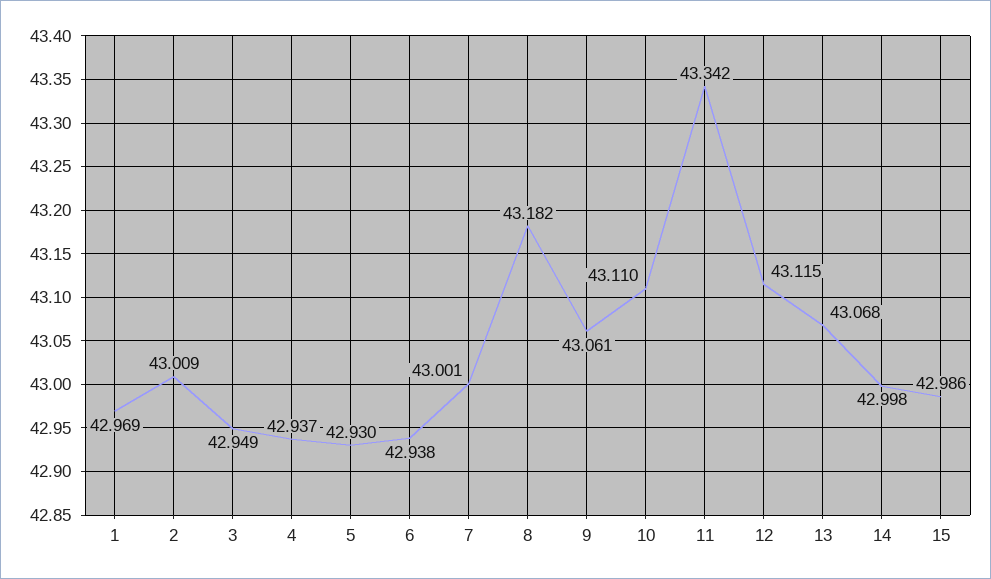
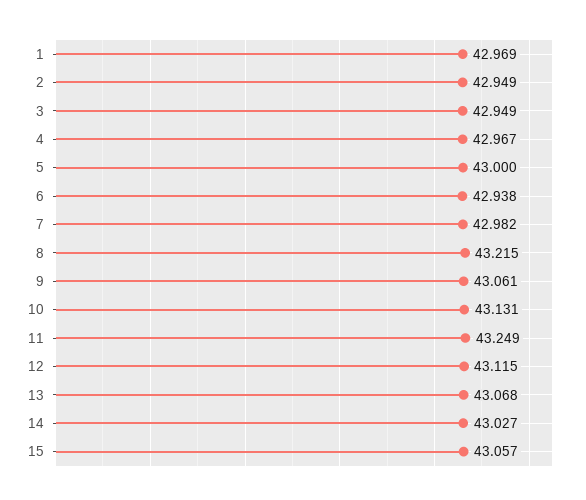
  {
    "1": 42.969,
-   "2": 43.009,
+   "2": 42.949,
    "3": 42.949,
-   "4": 42.937,
+   "4": 42.967,
-   "5": 42.93,
+   "5": 43,
    "6": 42.938,
-   "7": 43.001,
+   "7": 42.982,
-   "8": 43.182,
+   "8": 43.215,
    "9": 43.061,
-   "10": 43.11,
+   "10": 43.131,
-   "11": 43.342,
+   "11": 43.249,
    "12": 43.115,
    "13": 43.068,
-   "14": 42.998,
+   "14": 43.027,
-   "15": 42.986
+   "15": 43.057
  }

